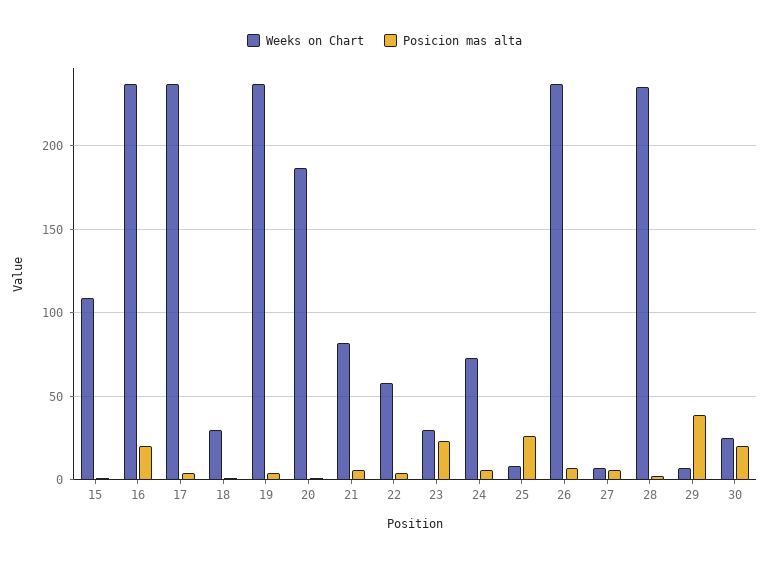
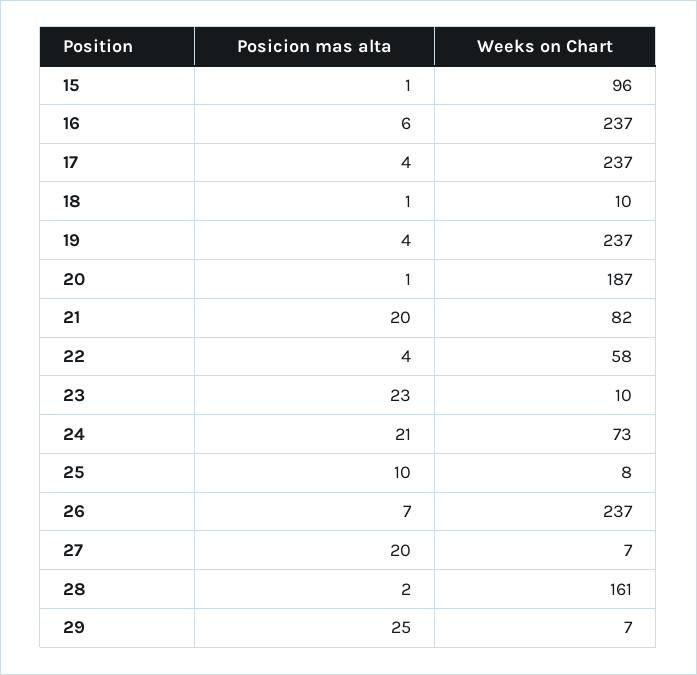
  {
    "Weeks on Chart": {
-     "15": 110,
+     "15": 96,
      "16": 237,
      "17": 237,
-     "18": 30,
+     "18": 10,
      "19": 237,
      "20": 187,
      "21": 82,
      "22": 58,
-     "23": 30,
+     "23": 10,
      "24": 73,
      "25": 8,
      "26": 237,
      "27": 7,
-     "28": 235,
+     "28": 161,
-     "29": 7,
+     "29": 7
-     "30": 25
    },
    "Posicion mas alta": {
      "15": 1,
-     "16": 20,
+     "16": 6,
      "17": 4,
      "18": 1,
      "19": 4,
      "20": 1,
-     "21": 5,
+     "21": 20,
      "22": 4,
      "23": 23,
-     "24": 5,
+     "24": 21,
-     "25": 25,
+     "25": 10,
      "26": 7,
-     "27": 5,
+     "27": 20,
      "28": 2,
-     "29": 40,
+     "29": 25
-     "30": 20
    }
  }

